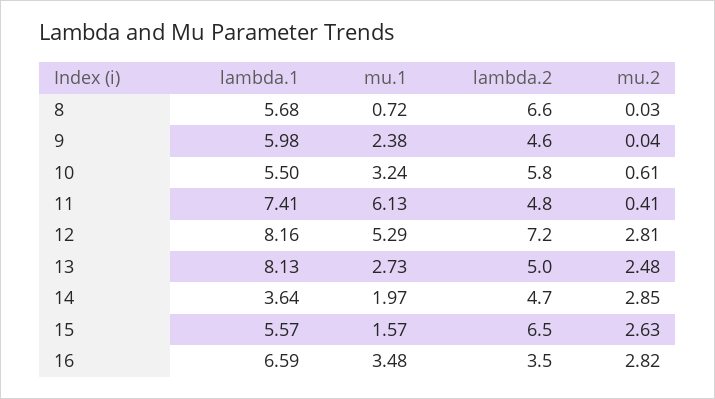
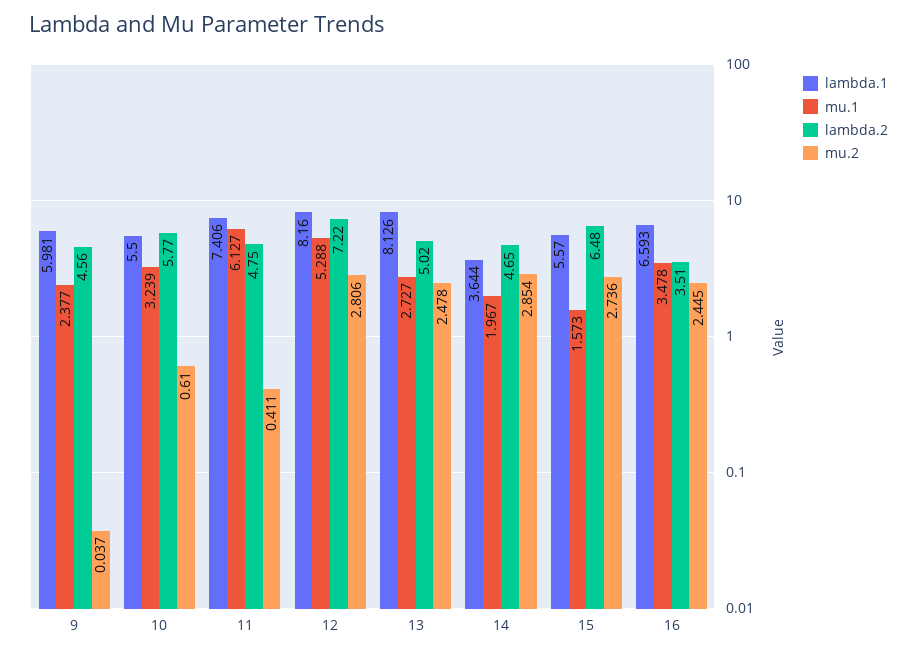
  {
    "lambda.1": {
-     "8": 5.68,
      "9": 5.981,
      "10": 5.5,
      "11": 7.406,
      "12": 8.16,
      "13": 8.126,
      "14": 3.644,
      "15": 5.57,
      "16": 6.593
    },
    "mu.1": {
-     "8": 0.72,
      "9": 2.377,
      "10": 3.239,
      "11": 6.127,
      "12": 5.288,
      "13": 2.727,
      "14": 1.967,
      "15": 1.573,
      "16": 3.478
    },
    "lambda.2": {
-     "8": 6.6,
      "9": 4.56,
      "10": 5.77,
      "11": 4.75,
      "12": 7.22,
      "13": 5.02,
      "14": 4.65,
      "15": 6.48,
      "16": 3.51
    },
    "mu.2": {
-     "8": 0.03,
      "9": 0.037,
      "10": 0.61,
      "11": 0.411,
      "12": 2.806,
      "13": 2.478,
      "14": 2.854,
-     "15": 2.63,
+     "15": 2.736,
-     "16": 2.82
+     "16": 2.445
    }
  }

